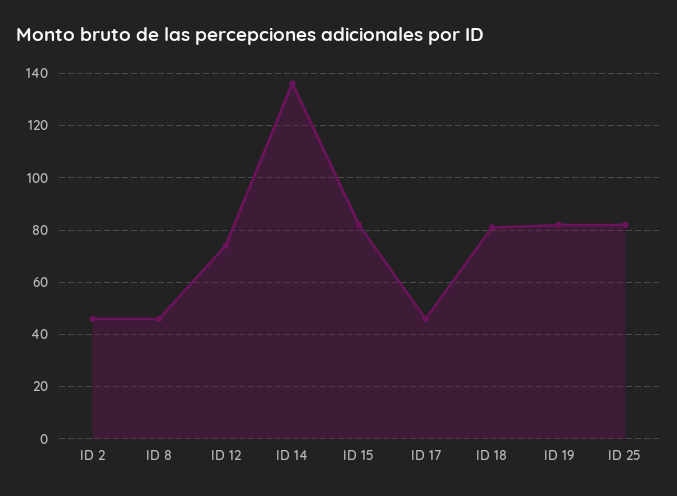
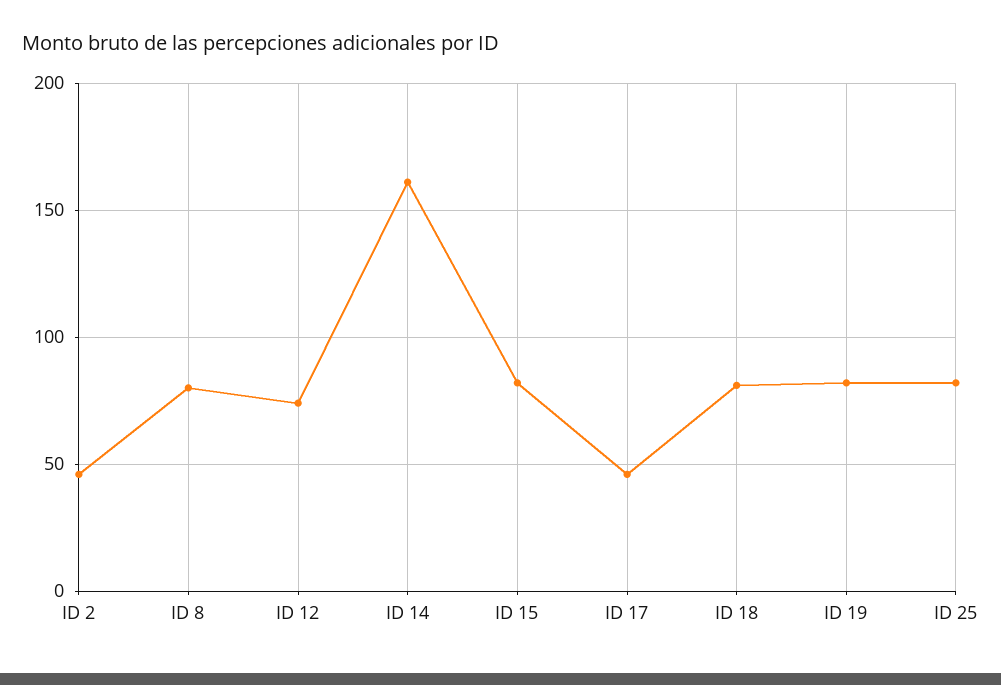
  {
    "ID 2": 45,
-   "ID 8": 45,
+   "ID 8": 80,
    "ID 12": 75,
-   "ID 14": 135,
+   "ID 14": 160,
    "ID 15": 80,
    "ID 17": 45,
    "ID 18": 80,
    "ID 19": 80,
    "ID 25": 80
  }

